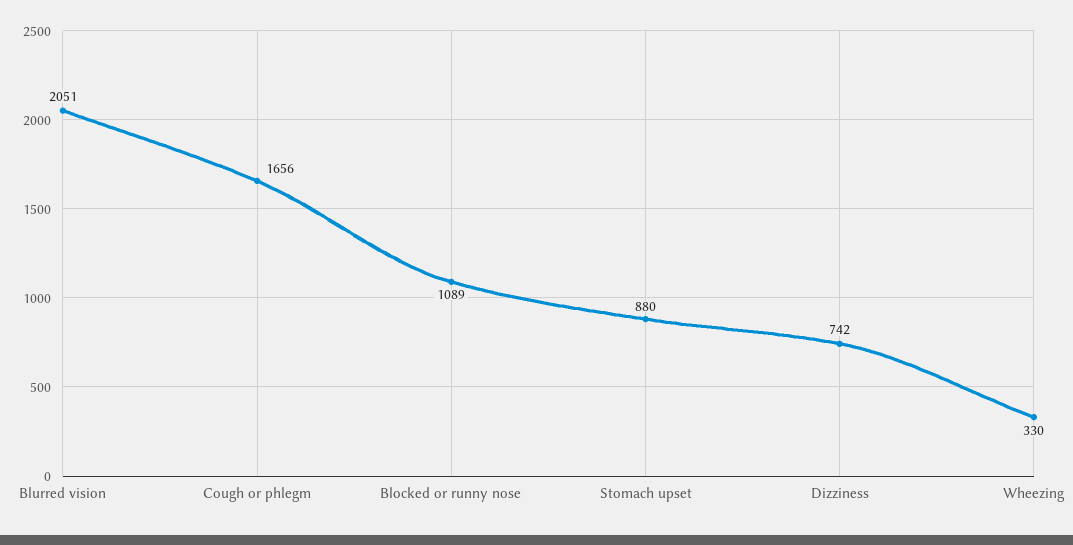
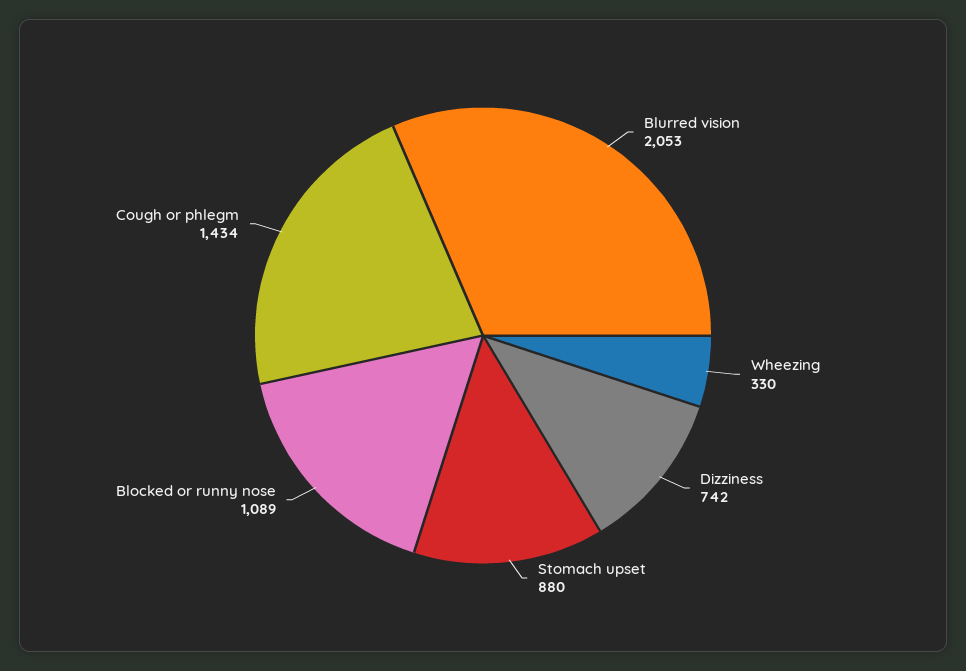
  {
-   "Blurred vision": 2051,
+   "Blurred vision": 2053,
-   "Cough or phlegm": 1656,
+   "Cough or phlegm": 1434,
    "Blocked or runny nose": 1089,
    "Stomach upset": 880,
    "Dizziness": 742,
    "Wheezing": 330
  }

